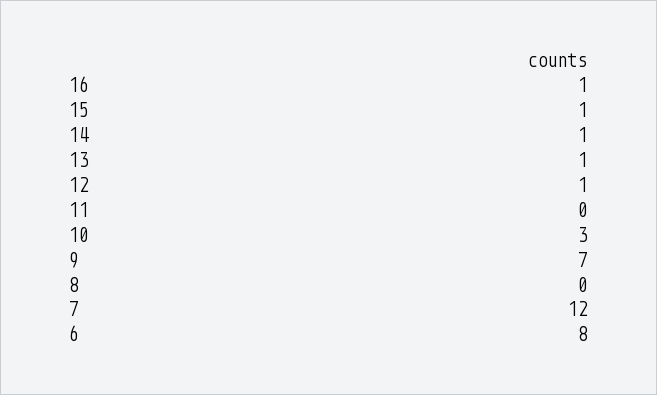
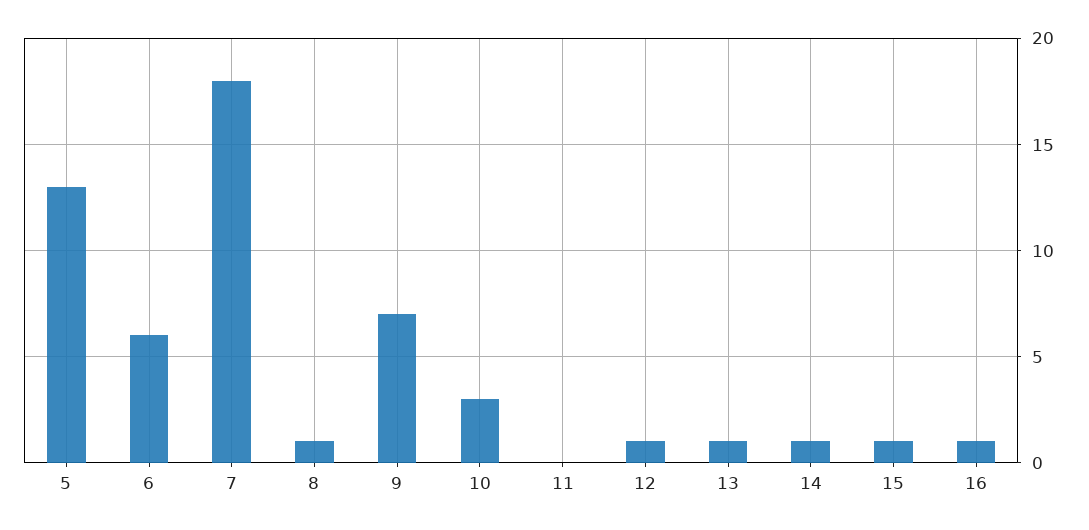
  {
    "16": 1,
    "15": 1,
    "14": 1,
    "13": 1,
    "12": 1,
    "11": 0,
    "10": 3,
    "9": 7,
-   "8": 0,
+   "8": 1,
-   "7": 12,
+   "7": 18,
-   "6": 8
+   "6": 6,
+   "5": 13
  }

